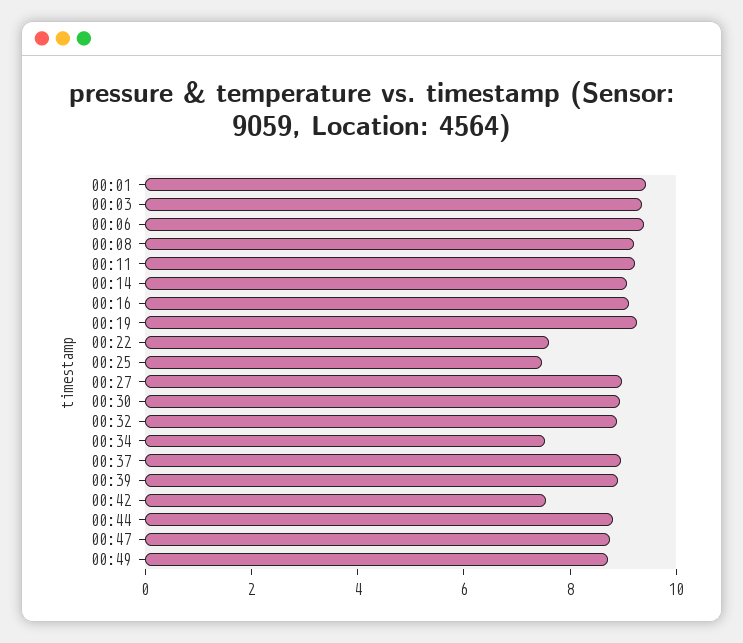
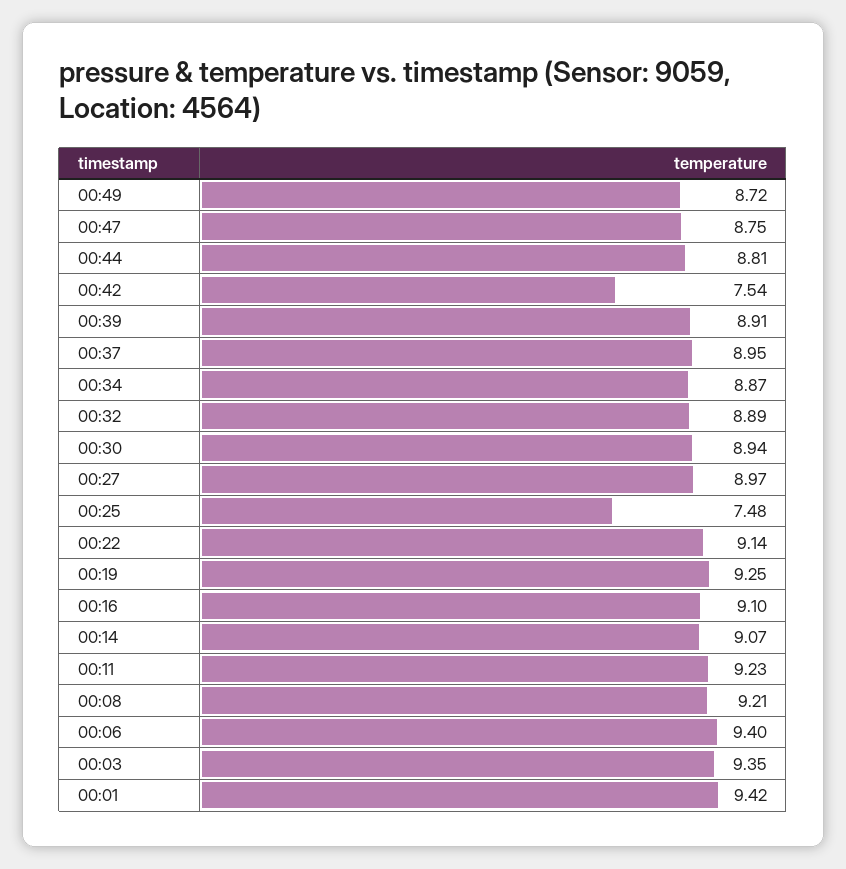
  {
    "00:01": 9.42,
    "00:03": 9.35,
    "00:06": 9.4,
    "00:08": 9.21,
    "00:11": 9.23,
    "00:14": 9.07,
    "00:16": 9.1,
    "00:19": 9.25,
-   "00:22": 7.5,
+   "00:22": 9.14,
    "00:25": 7.48,
    "00:27": 8.97,
    "00:30": 8.94,
    "00:32": 8.89,
-   "00:34": 7.5,
+   "00:34": 8.87,
    "00:37": 8.95,
    "00:39": 8.91,
    "00:42": 7.54,
    "00:44": 8.81,
    "00:47": 8.75,
    "00:49": 8.72
  }

